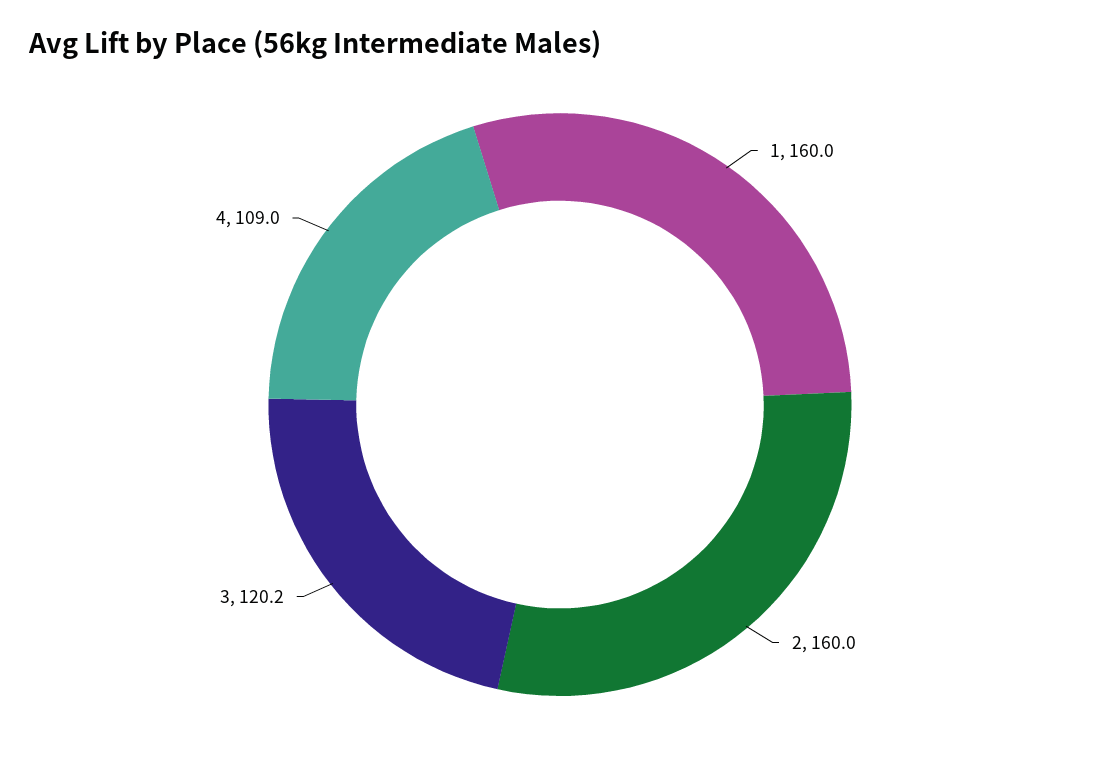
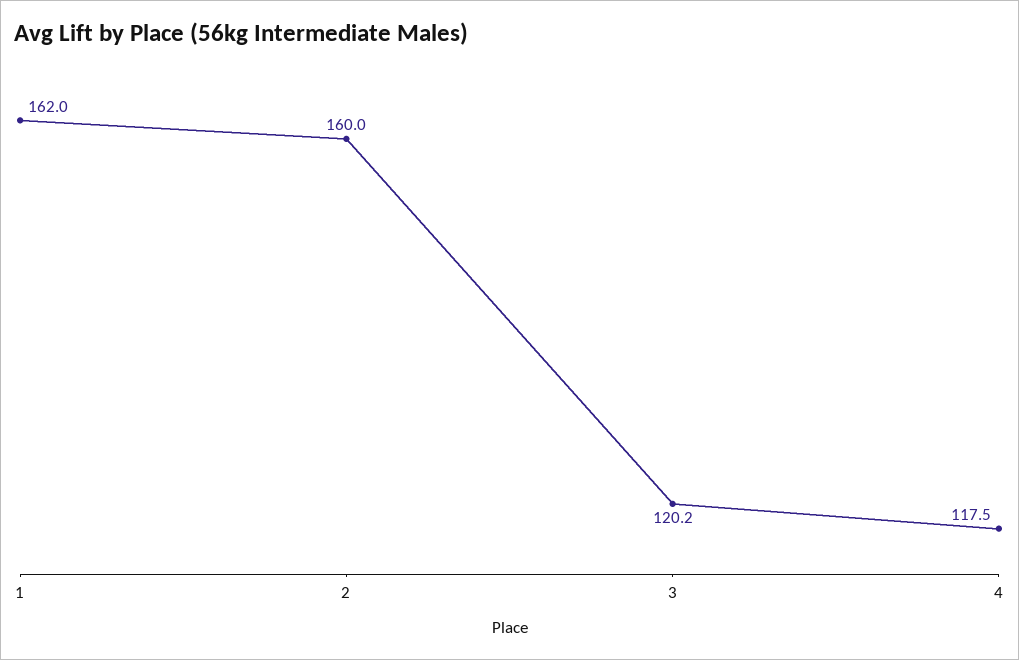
  {
-   "1": 160,
+   "1": 162,
    "2": 160,
    "3": 120.2,
-   "4": 109
+   "4": 117.5
  }

